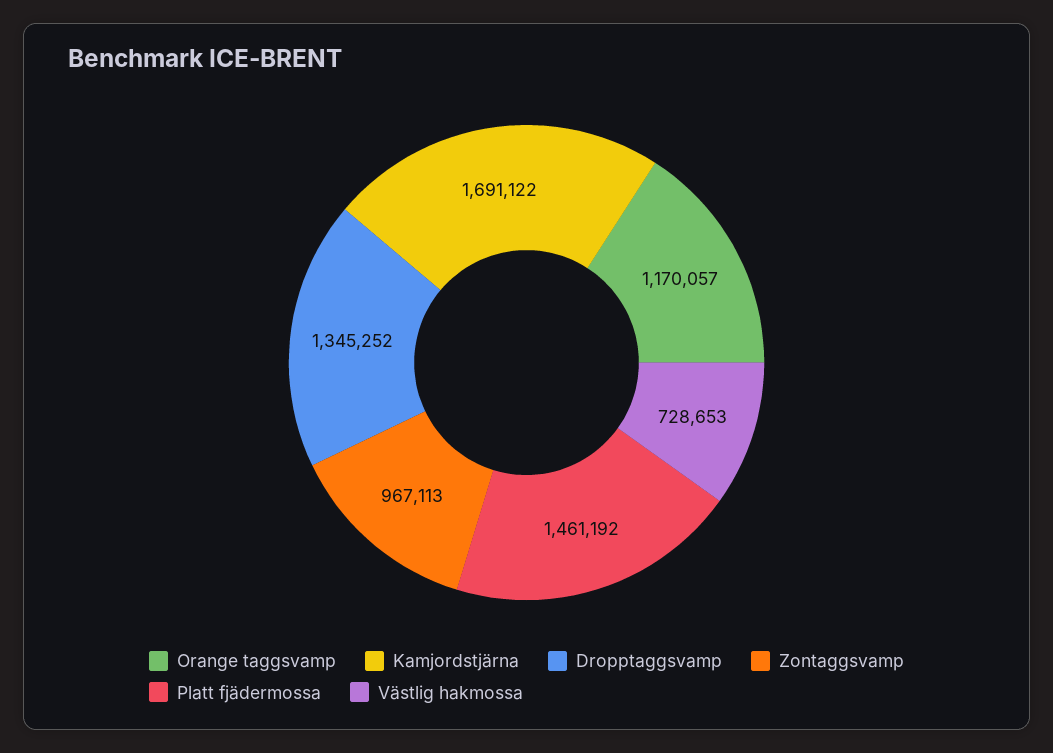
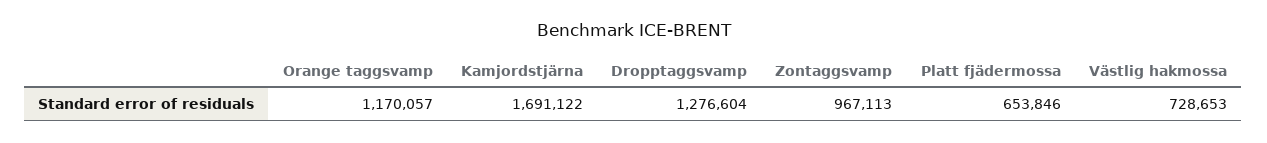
  {
    "Orange taggsvamp": 1170057,
    "Kamjordstjärna": 1691122,
-   "Dropptaggsvamp": 1345252,
+   "Dropptaggsvamp": 1276604,
    "Zontaggsvamp": 967113,
-   "Platt fjädermossa": 1461192,
+   "Platt fjädermossa": 653846,
    "Västlig hakmossa": 728653
  }

